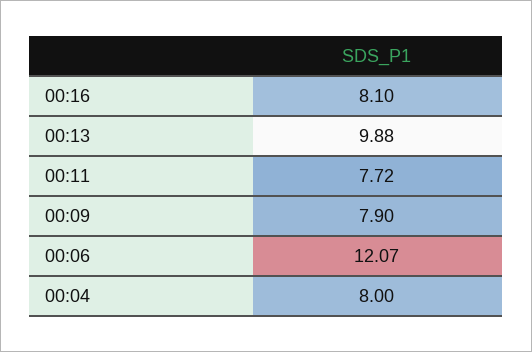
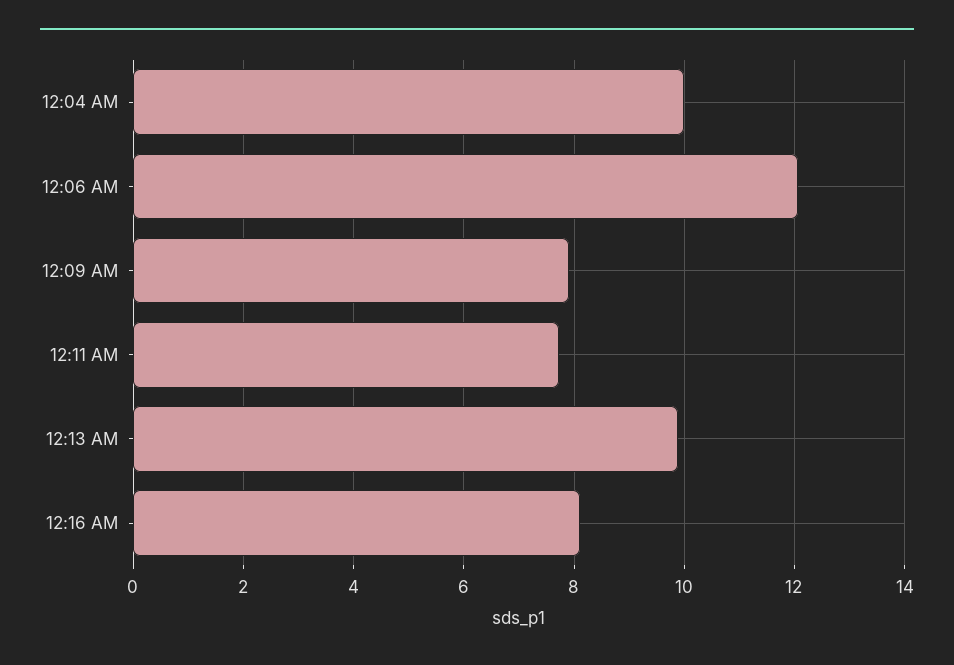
  {
    "00:16": 8.1,
    "00:13": 9.88,
    "00:11": 7.72,
    "00:09": 7.9,
    "00:06": 12.07,
-   "00:04": 8
+   "00:04": 10
  }

